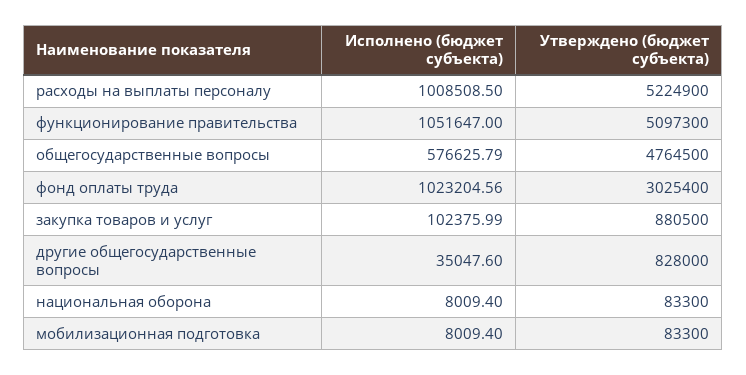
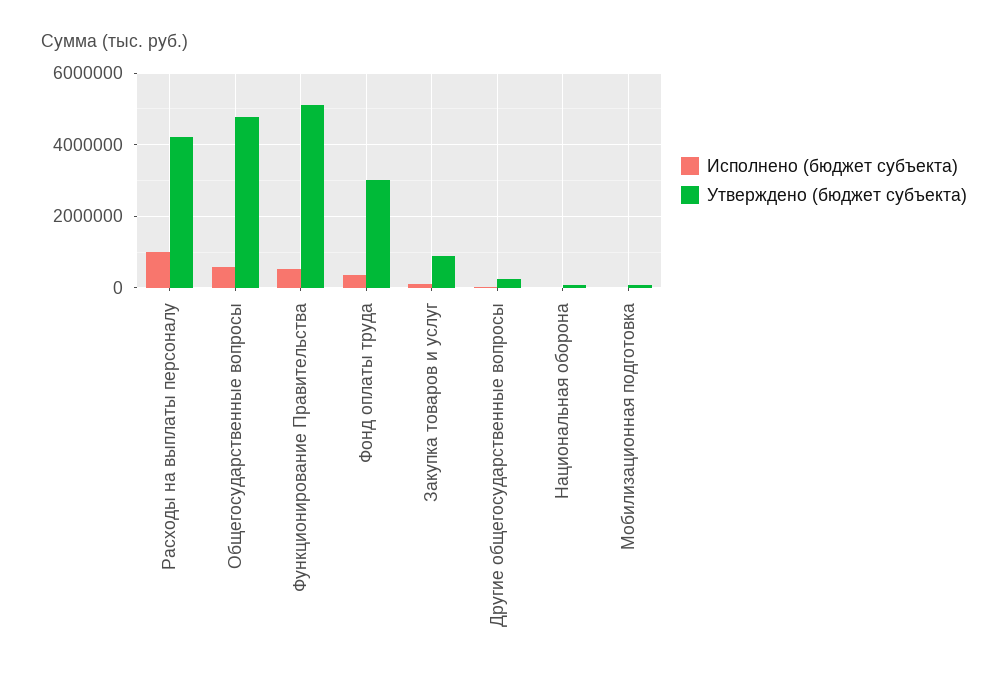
  {
    "Исполнено (бюджет субъекта)": {
      "расходы на выплаты персоналу": 1008508.5,
-     "функционирование правительства": 1051647,
+     "функционирование правительства": 600000,
      "общегосударственные вопросы": 576625.79,
-     "фонд оплаты труда": 1023204.56,
+     "фонд оплаты труда": 400000,
      "закупка товаров и услуг": 102375.99,
      "другие общегосударственные вопросы": 35047.6,
      "национальная оборона": 8009.4,
      "мобилизационная подготовка": 8009.4
    },
    "Утверждено (бюджет субъекта)": {
-     "расходы на выплаты персоналу": 5224900,
+     "расходы на выплаты персоналу": 4200000,
      "функционирование правительства": 5097300,
      "общегосударственные вопросы": 4764500,
      "фонд оплаты труда": 3025400,
      "закупка товаров и услуг": 880500,
-     "другие общегосударственные вопросы": 828000,
+     "другие общегосударственные вопросы": 200000,
      "национальная оборона": 83300,
      "мобилизационная подготовка": 83300
    }
  }

